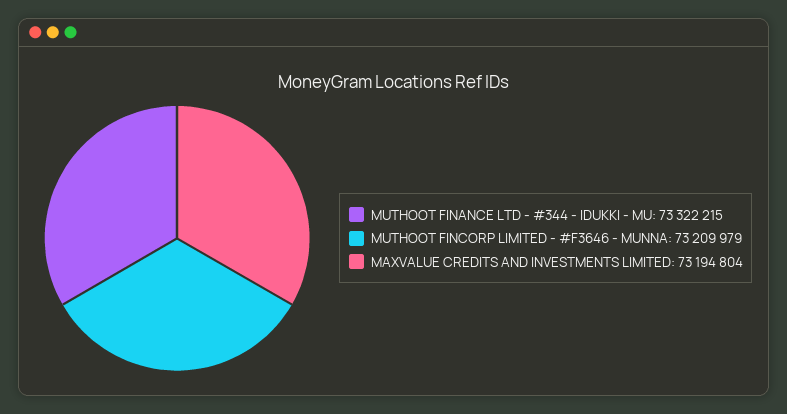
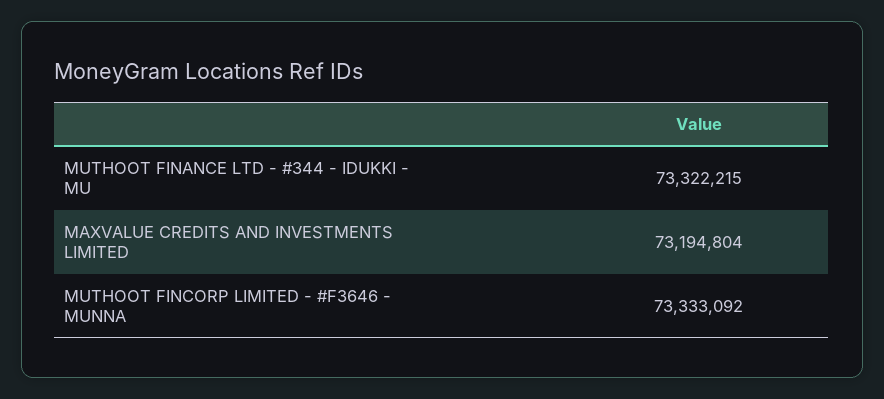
  {
    "MUTHOOT FINANCE LTD - #344 - IDUKKI - MU": 73322215,
-   "MUTHOOT FINCORP LIMITED - #F3646 - MUNNA": 73209979,
+   "MUTHOOT FINCORP LIMITED - #F3646 - MUNNA": 73333092,
    "MAXVALUE CREDITS AND INVESTMENTS LIMITED": 73194804
  }

